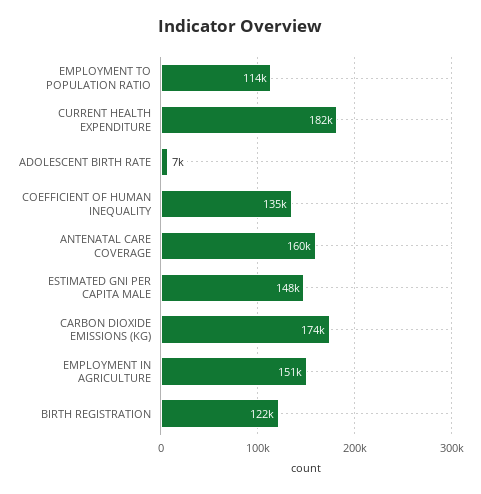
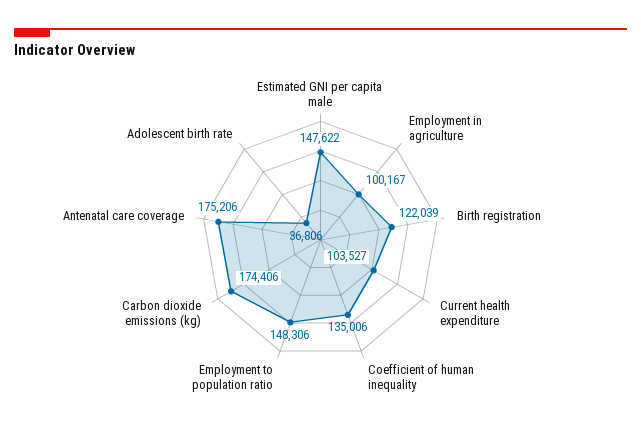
  {
-   "EMPLOYMENT TO POPULATION RATIO": 114000,
+   "EMPLOYMENT TO POPULATION RATIO": 148306,
-   "CURRENT HEALTH EXPENDITURE": 182000,
+   "CURRENT HEALTH EXPENDITURE": 103527,
-   "ADOLESCENT BIRTH RATE": 7000,
+   "ADOLESCENT BIRTH RATE": 36806,
    "COEFFICIENT OF HUMAN INEQUALITY": 135006,
-   "ANTENATAL CARE COVERAGE": 160000,
+   "ANTENATAL CARE COVERAGE": 175206,
    "ESTIMATED GNI PER CAPITA MALE": 147622,
    "CARBON DIOXIDE EMISSIONS (KG)": 174406,
-   "EMPLOYMENT IN AGRICULTURE": 151000,
+   "EMPLOYMENT IN AGRICULTURE": 100167,
    "BIRTH REGISTRATION": 122039
  }

